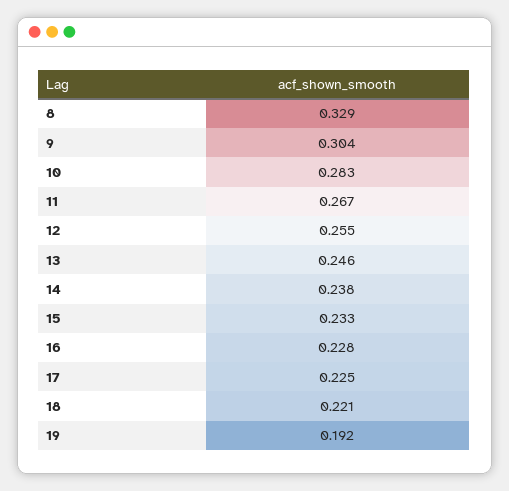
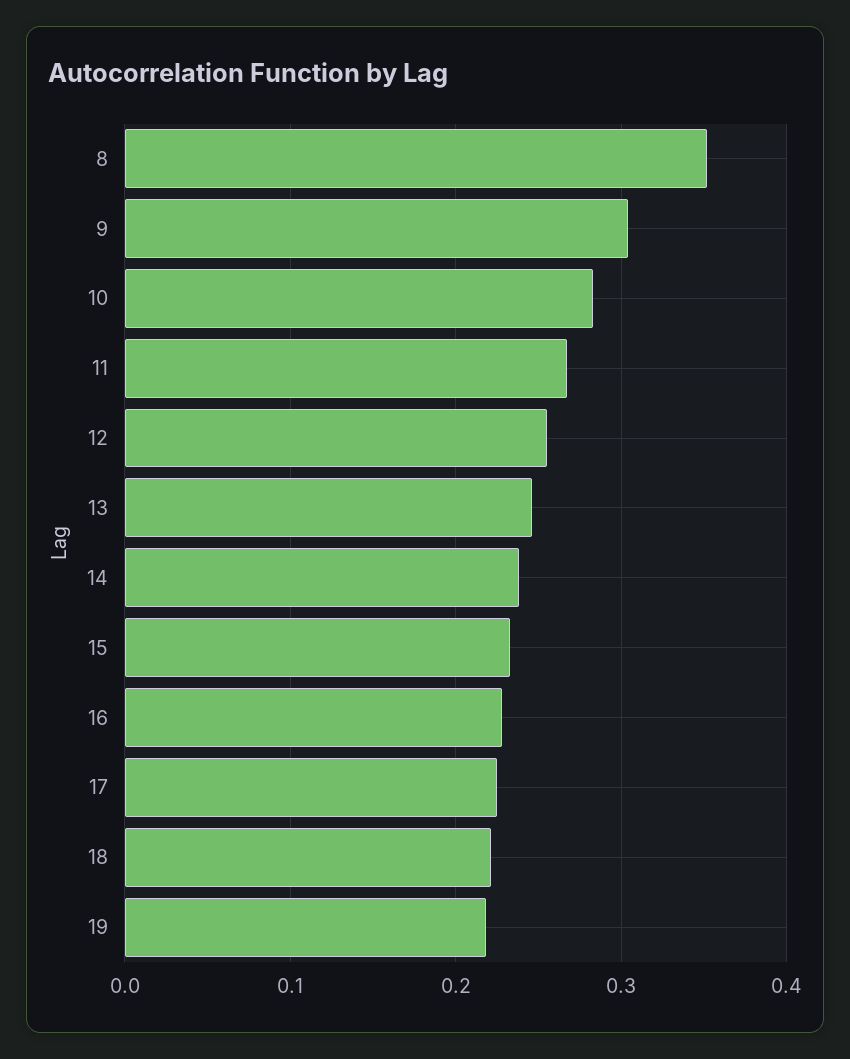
  {
-   "8": 0.329,
+   "8": 0.35,
    "9": 0.304,
    "10": 0.283,
    "11": 0.267,
    "12": 0.255,
    "13": 0.246,
    "14": 0.238,
    "15": 0.233,
    "16": 0.228,
    "17": 0.225,
    "18": 0.221,
-   "19": 0.192
+   "19": 0.22
  }

